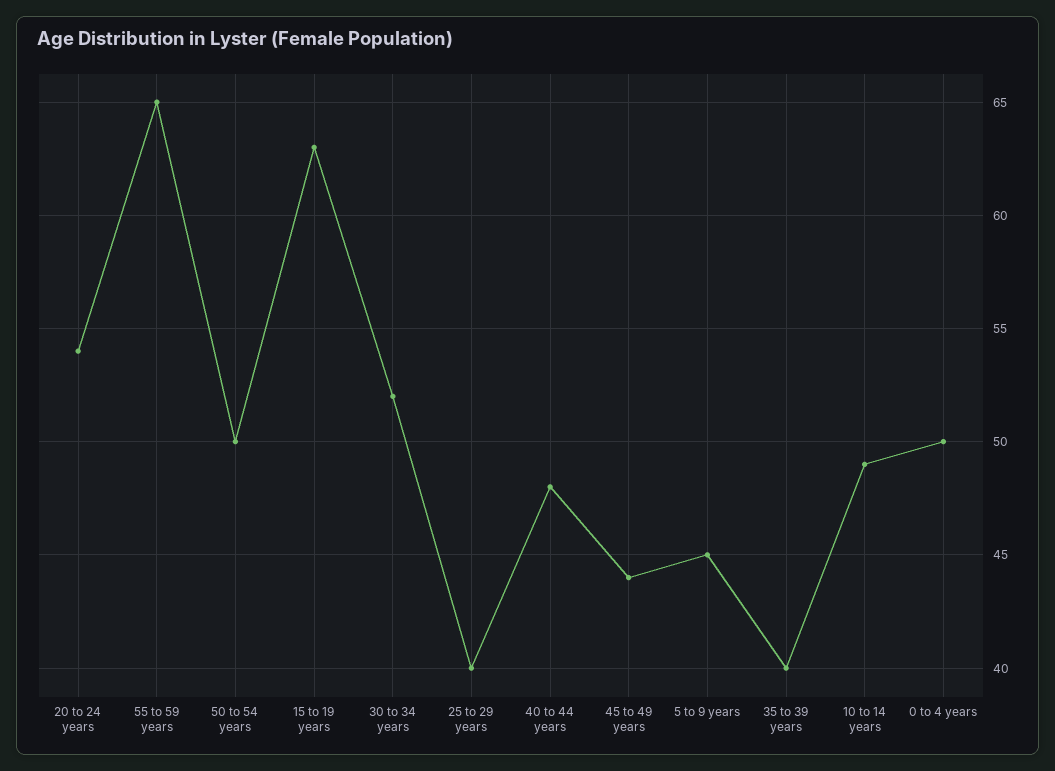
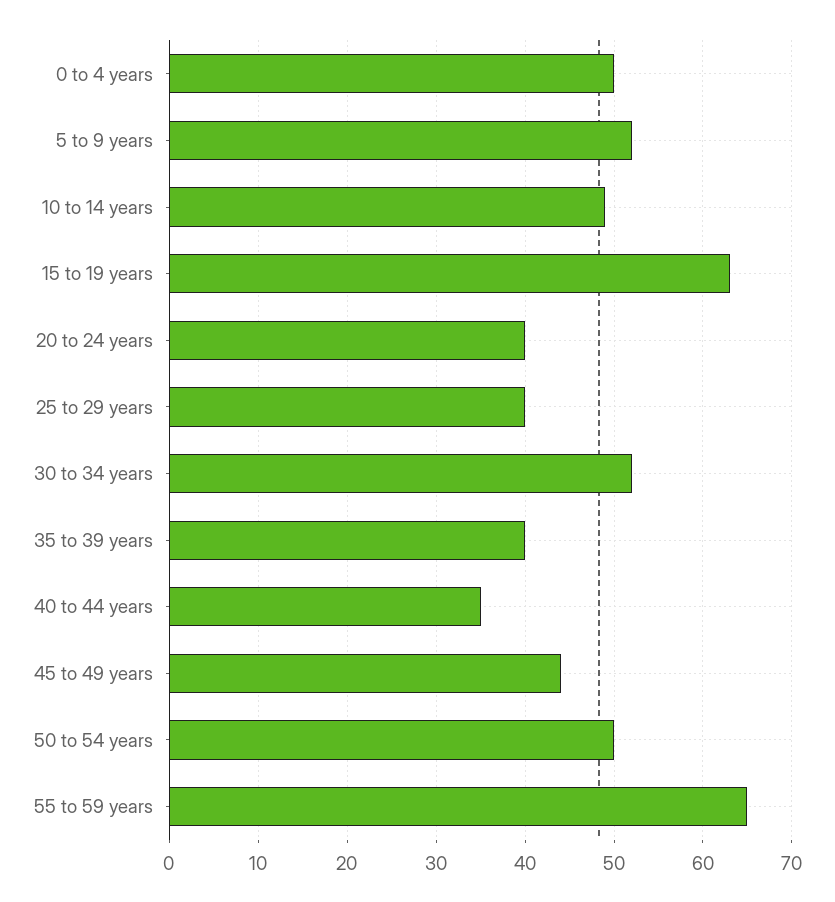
  {
-   "20 to 24 years": 54,
+   "20 to 24 years": 40,
    "55 to 59 years": 65,
    "50 to 54 years": 50,
    "15 to 19 years": 63,
    "30 to 34 years": 52,
    "25 to 29 years": 40,
-   "40 to 44 years": 48,
+   "40 to 44 years": 35,
    "45 to 49 years": 44,
-   "5 to 9 years": 45,
+   "5 to 9 years": 52,
    "35 to 39 years": 40,
    "10 to 14 years": 49,
    "0 to 4 years": 50
  }

